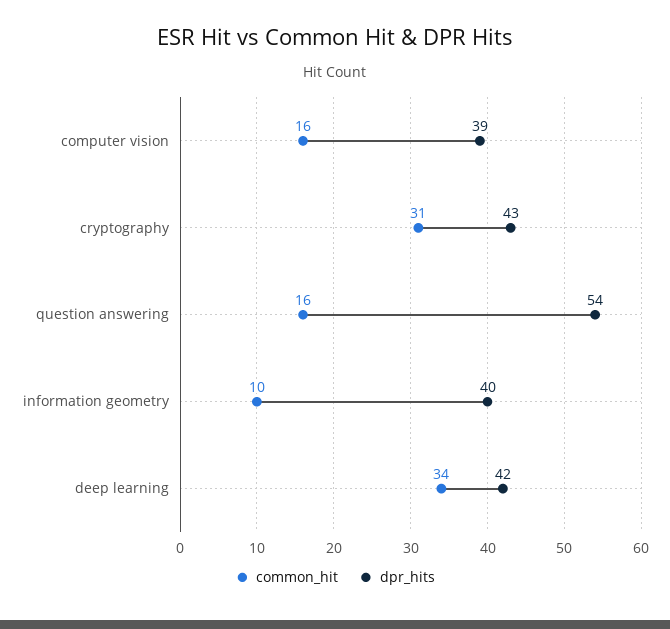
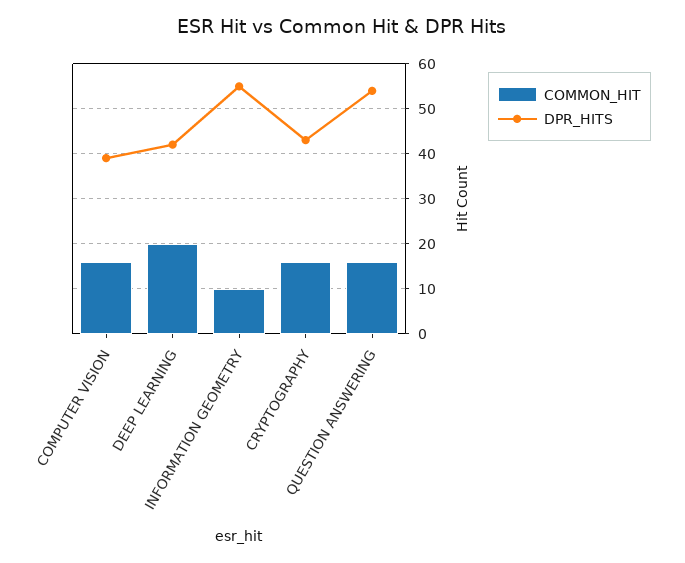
  {
    "common_hit": {
      "computer vision": 16,
-     "cryptography": 31,
+     "cryptography": 15,
      "question answering": 16,
      "information geometry": 10,
-     "deep learning": 34
+     "deep learning": 20
    },
    "dpr_hits": {
      "computer vision": 39,
      "cryptography": 43,
      "question answering": 54,
-     "information geometry": 40,
+     "information geometry": 55,
      "deep learning": 42
    }
  }

